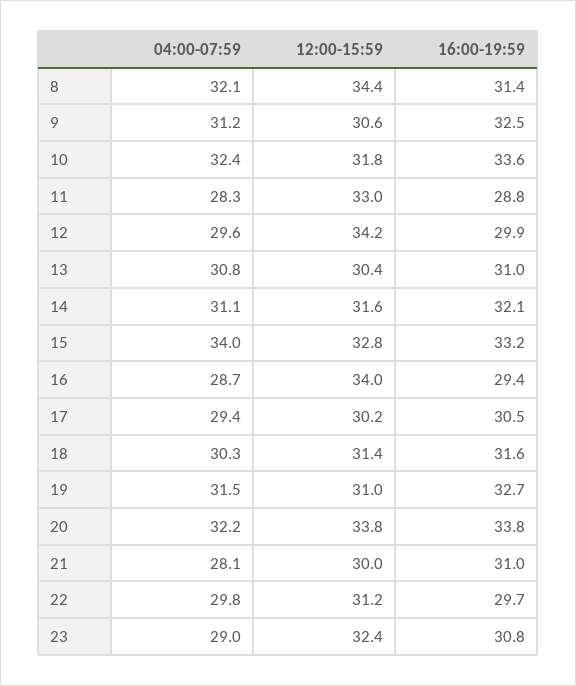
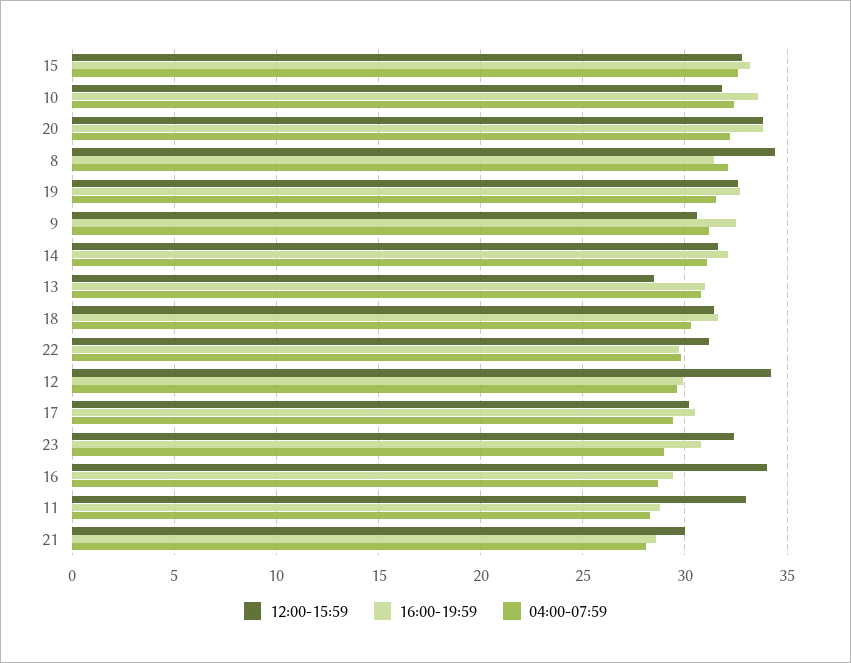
  {
    "04:00-07:59": {
      "8": 32.1,
      "9": 31.2,
      "10": 32.4,
      "11": 28.3,
      "12": 29.6,
      "13": 30.8,
      "14": 31.1,
-     "15": 34,
+     "15": 32.5,
      "16": 28.7,
      "17": 29.4,
      "18": 30.3,
      "19": 31.5,
      "20": 32.2,
      "21": 28.1,
      "22": 29.8,
      "23": 29
    },
    "12:00-15:59": {
      "8": 34.4,
      "9": 30.6,
      "10": 31.8,
      "11": 33,
      "12": 34.2,
-     "13": 30.4,
+     "13": 28.5,
      "14": 31.6,
      "15": 32.8,
      "16": 34,
      "17": 30.2,
      "18": 31.4,
-     "19": 31,
+     "19": 32.5,
      "20": 33.8,
      "21": 30,
      "22": 31.2,
      "23": 32.4
    },
    "16:00-19:59": {
      "8": 31.4,
      "9": 32.5,
      "10": 33.6,
      "11": 28.8,
      "12": 29.9,
      "13": 31,
      "14": 32.1,
      "15": 33.2,
      "16": 29.4,
      "17": 30.5,
      "18": 31.6,
      "19": 32.7,
      "20": 33.8,
-     "21": 31,
+     "21": 28.5,
      "22": 29.7,
      "23": 30.8
    }
  }

